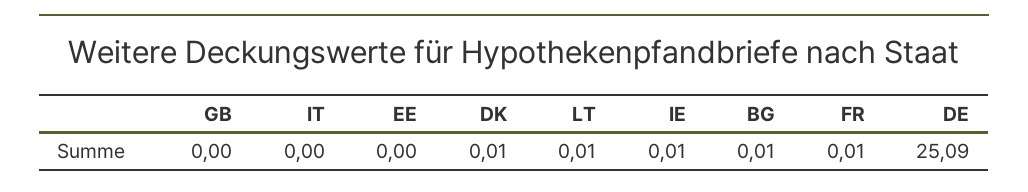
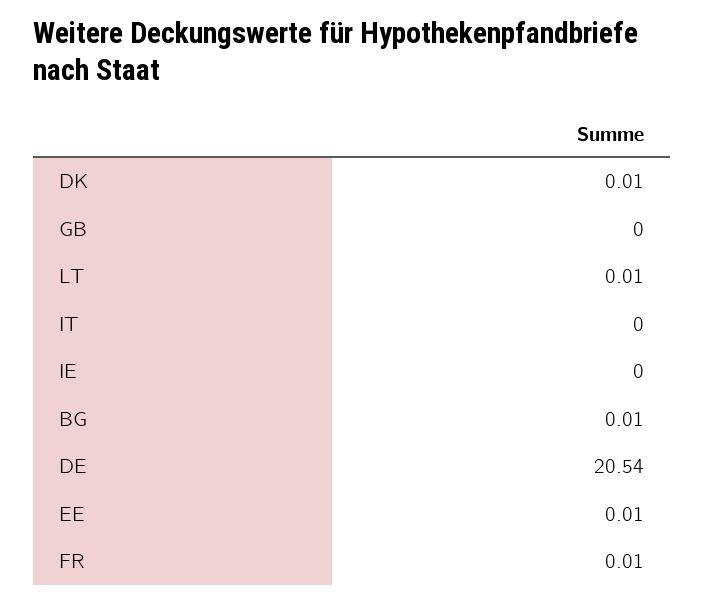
  {
    "GB": 0,
    "IT": 0,
-   "EE": 0,
+   "EE": 0.01,
    "DK": 0.01,
    "LT": 0.01,
-   "IE": 0.01,
+   "IE": 0,
    "BG": 0.01,
    "FR": 0.01,
-   "DE": 25.09
+   "DE": 20.54
  }

